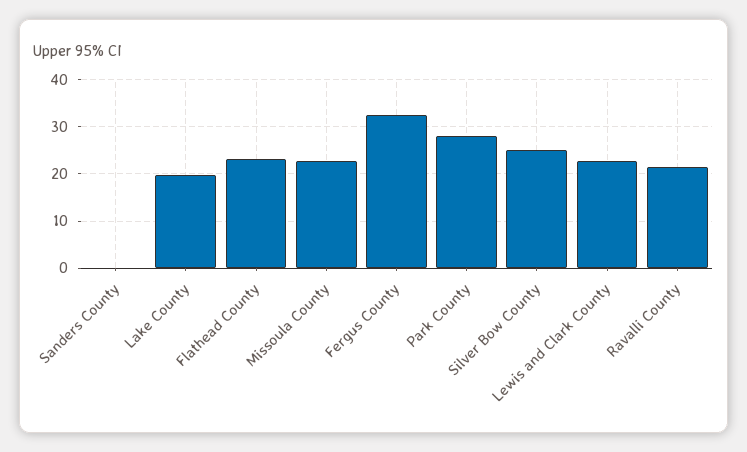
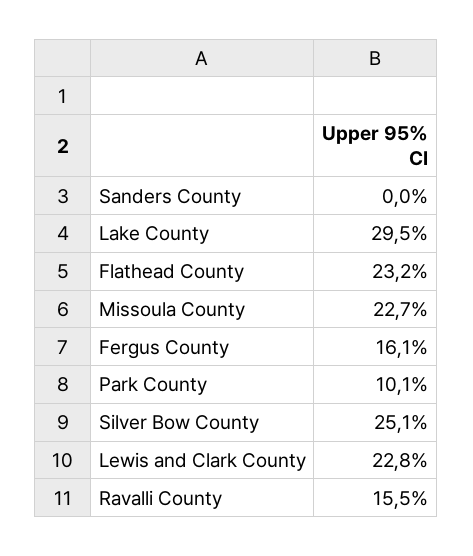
  {
    "Sanders County": 0,
-   "Lake County": 20,
+   "Lake County": 29.5,
    "Flathead County": 23.2,
    "Missoula County": 22.7,
-   "Fergus County": 32,
+   "Fergus County": 16.1,
-   "Park County": 28,
+   "Park County": 10.1,
    "Silver Bow County": 25.1,
    "Lewis and Clark County": 22.8,
-   "Ravalli County": 22
+   "Ravalli County": 15.5
  }

